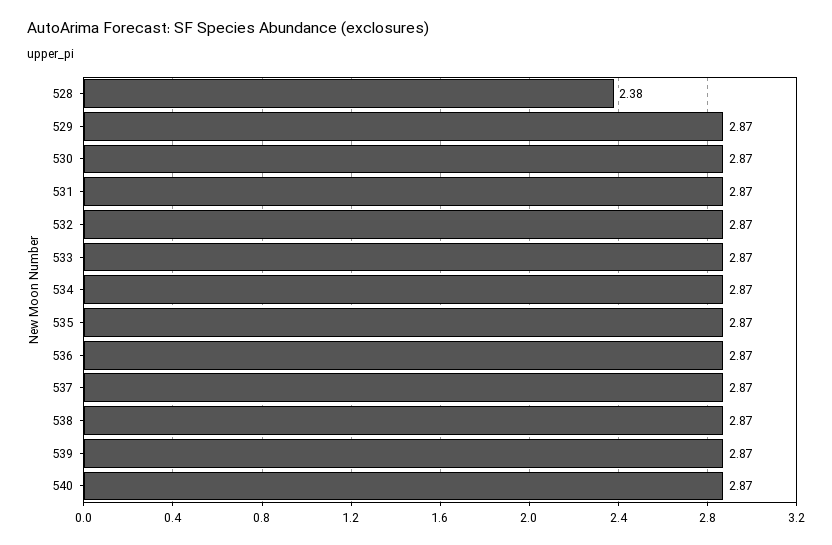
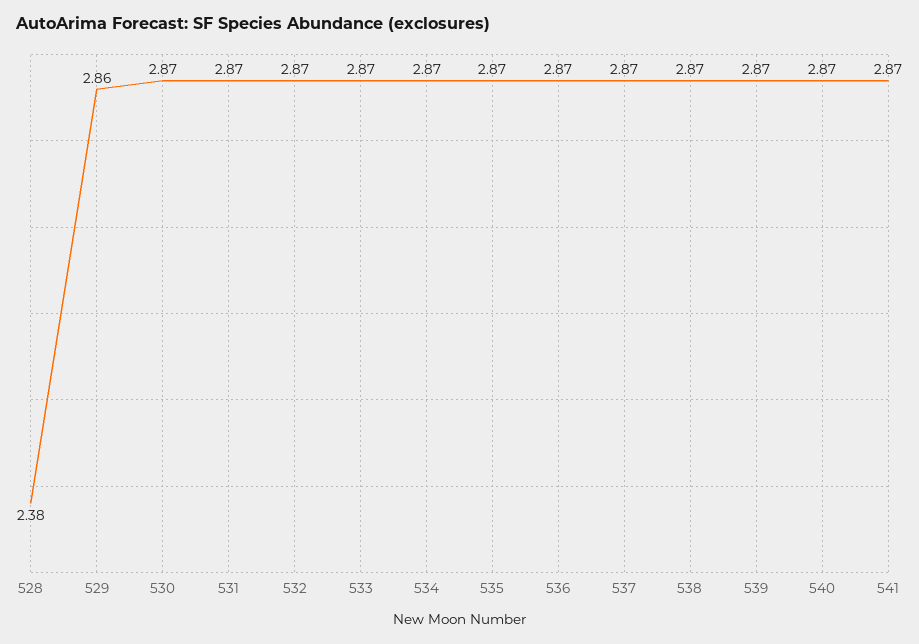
  {
    "528": 2.38,
-   "529": 2.87,
+   "529": 2.86,
    "530": 2.87,
    "531": 2.87,
    "532": 2.87,
    "533": 2.87,
    "534": 2.87,
    "535": 2.87,
    "536": 2.87,
    "537": 2.87,
    "538": 2.87,
    "539": 2.87,
-   "540": 2.87
+   "540": 2.87,
+   "541": 2.87
  }

